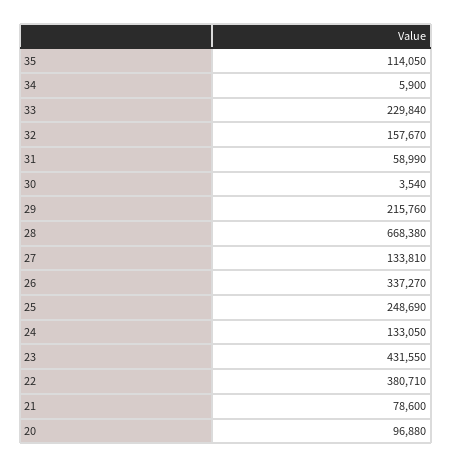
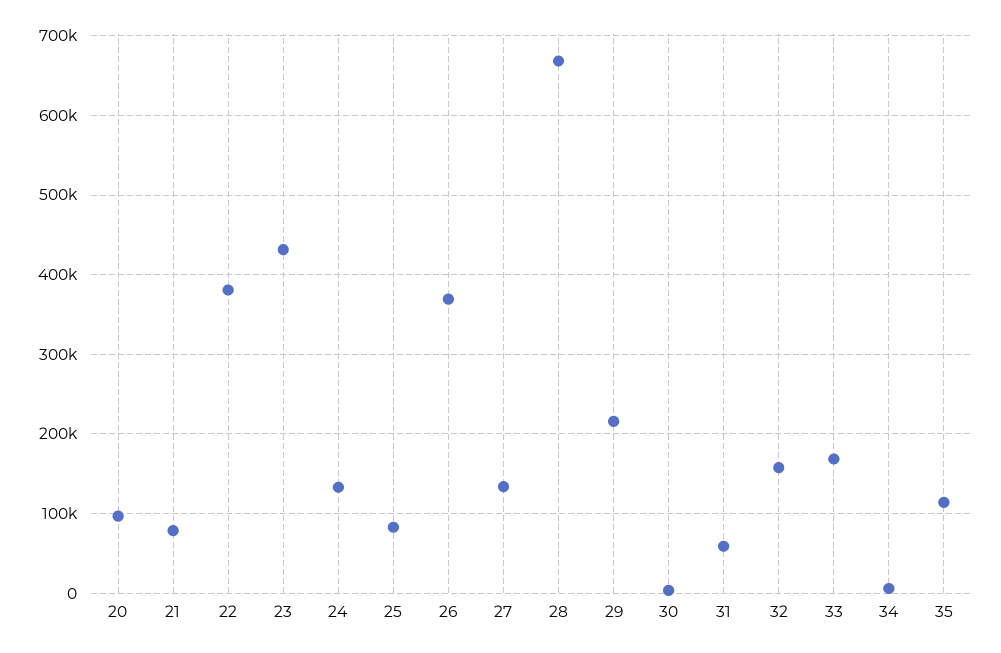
  {
    "35": 114050,
    "34": 5900,
-   "33": 229840,
+   "33": 170000,
    "32": 157670,
    "31": 58990,
    "30": 3540,
    "29": 215760,
    "28": 668380,
    "27": 133810,
-   "26": 337270,
+   "26": 370000,
-   "25": 248690,
+   "25": 80000,
    "24": 133050,
    "23": 431550,
    "22": 380710,
    "21": 78600,
    "20": 96880
  }

